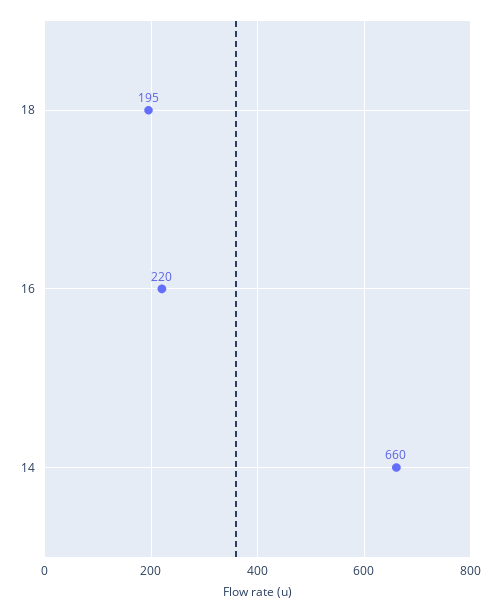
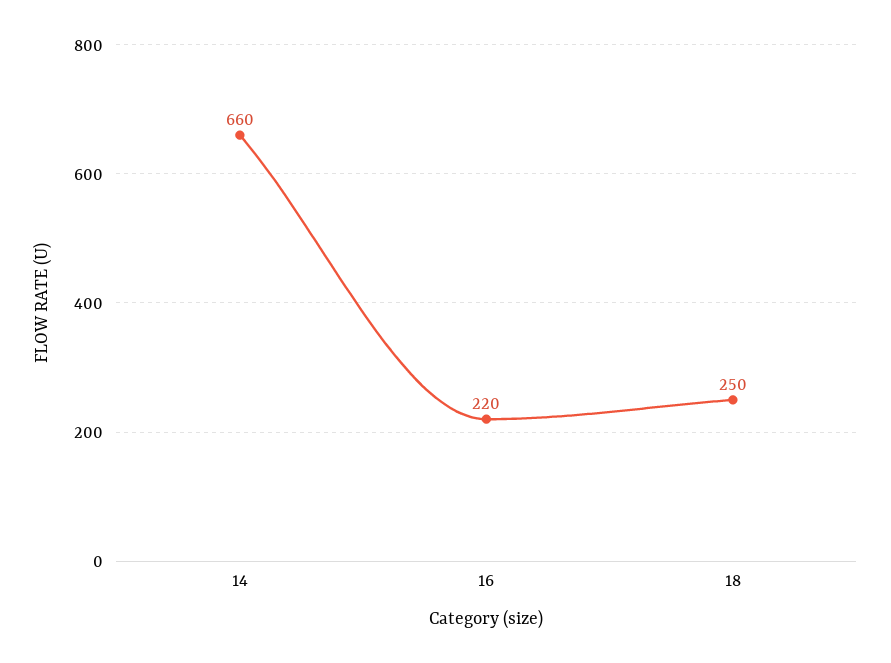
  {
-   "18": 195,
+   "18": 250,
    "16": 220,
    "14": 660
  }

